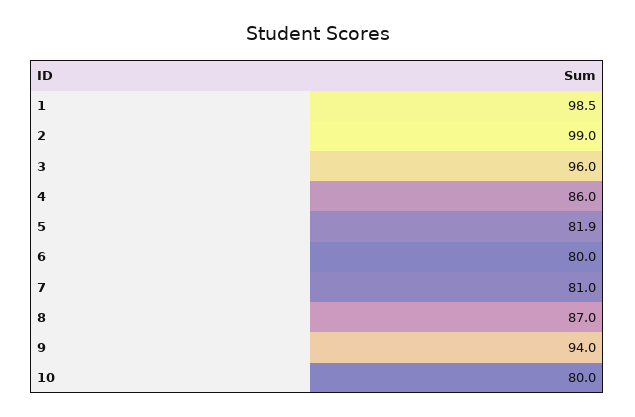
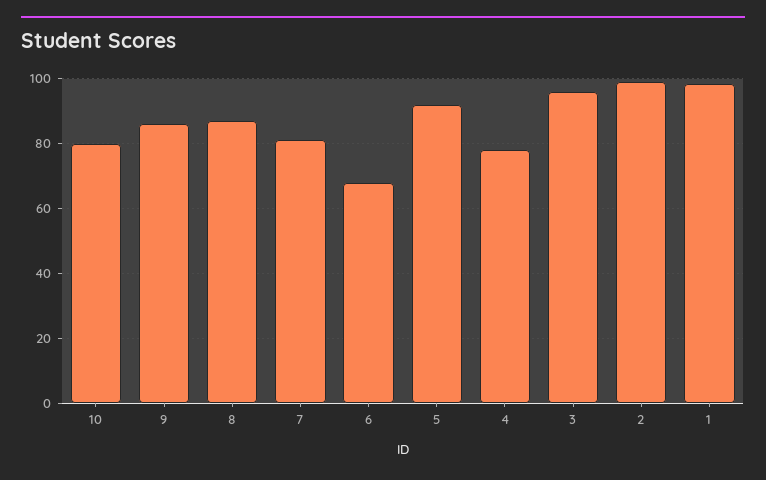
  {
    "1": 98.5,
    "2": 99,
    "3": 96,
-   "4": 86,
+   "4": 78,
-   "5": 81.9,
+   "5": 92,
-   "6": 80,
+   "6": 68,
    "7": 81,
    "8": 87,
-   "9": 94,
+   "9": 86,
    "10": 80
  }

